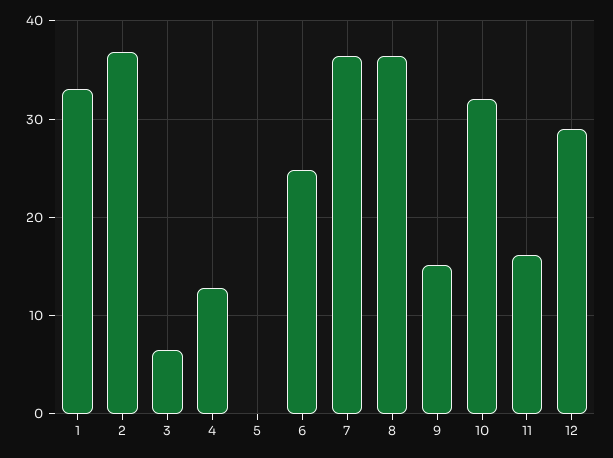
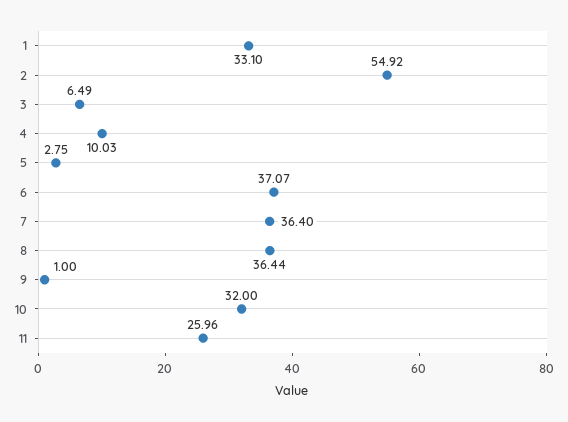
  {
    "1": 33.1,
-   "2": 37,
+   "2": 54.92,
    "3": 6.49,
-   "4": 13,
+   "4": 10.03,
-   "5": 0,
+   "5": 2.75,
-   "6": 25,
+   "6": 37.07,
    "7": 36.4,
    "8": 36.44,
-   "9": 15,
+   "9": 1,
    "10": 32,
-   "11": 16,
+   "11": 25.96
-   "12": 29
  }

